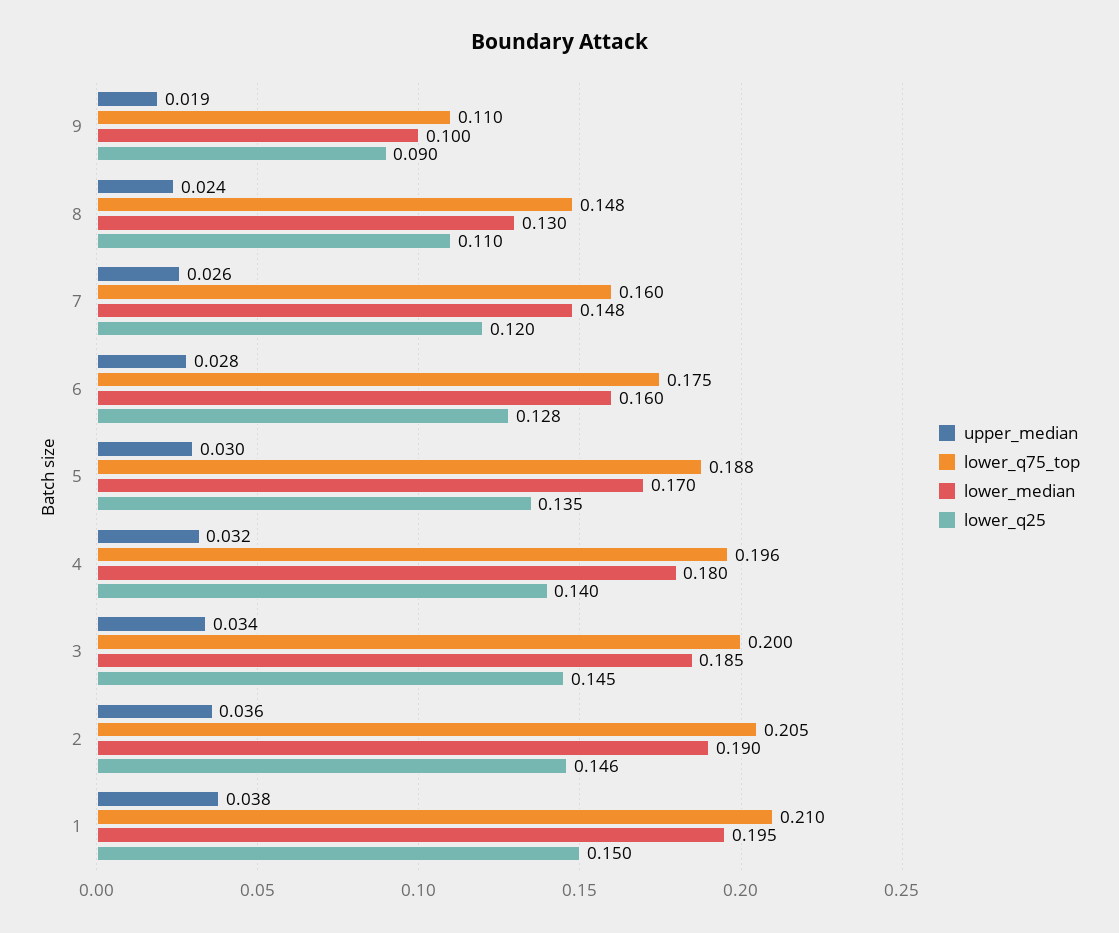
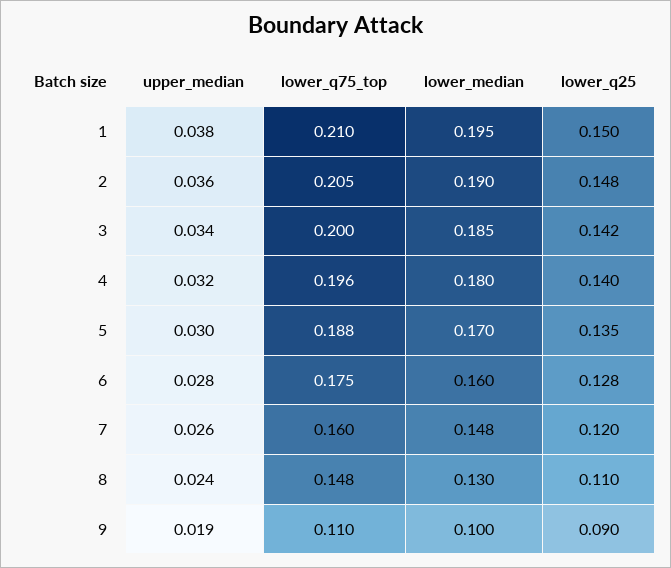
  {
    "upper_median": {
      "9": 0.019,
      "8": 0.024,
      "7": 0.026,
      "6": 0.028,
      "5": 0.03,
      "4": 0.032,
      "3": 0.034,
      "2": 0.036,
      "1": 0.038
    },
    "lower_q75_top": {
      "9": 0.11,
      "8": 0.148,
      "7": 0.16,
      "6": 0.175,
      "5": 0.188,
      "4": 0.196,
      "3": 0.2,
      "2": 0.205,
      "1": 0.21
    },
    "lower_median": {
      "9": 0.1,
      "8": 0.13,
      "7": 0.148,
      "6": 0.16,
      "5": 0.17,
      "4": 0.18,
      "3": 0.185,
      "2": 0.19,
      "1": 0.195
    },
    "lower_q25": {
      "9": 0.09,
      "8": 0.11,
      "7": 0.12,
      "6": 0.128,
      "5": 0.135,
      "4": 0.14,
-     "3": 0.145,
+     "3": 0.142,
-     "2": 0.146,
+     "2": 0.148,
      "1": 0.15
    }
  }

